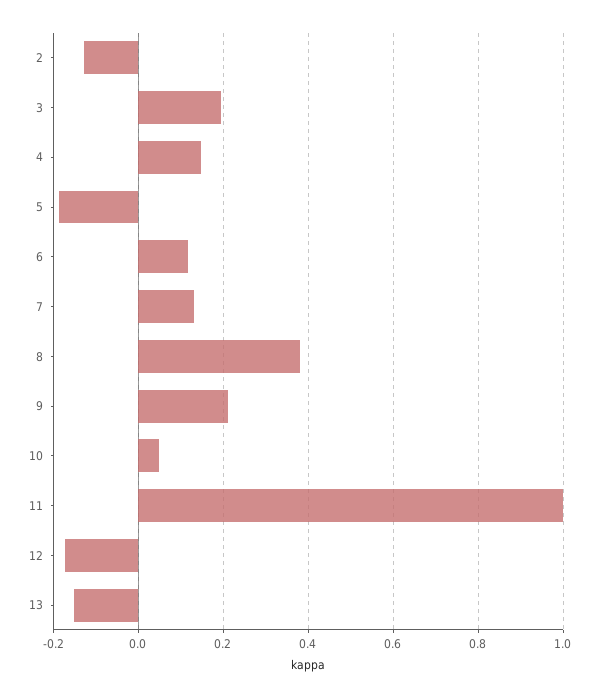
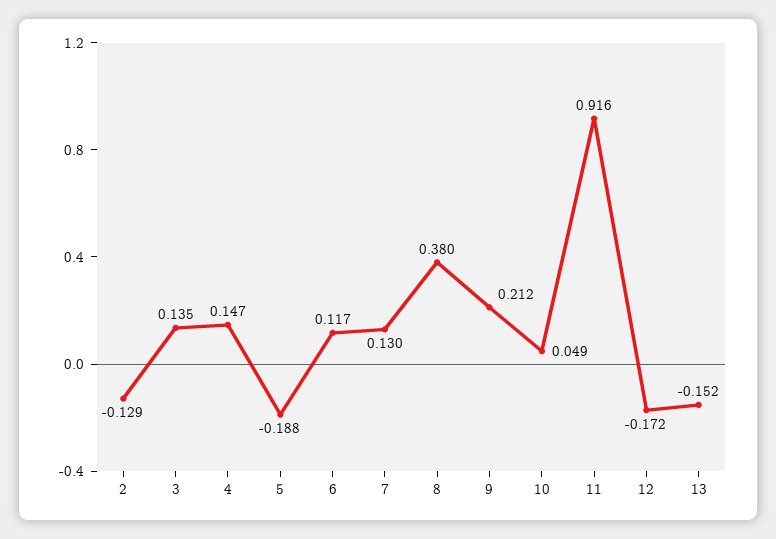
  {
    "2": -0.129,
-   "3": 0.2,
+   "3": 0.135,
    "4": 0.147,
    "5": -0.188,
    "6": 0.117,
    "7": 0.13,
    "8": 0.38,
    "9": 0.212,
    "10": 0.049,
-   "11": 1,
+   "11": 0.916,
    "12": -0.172,
    "13": -0.152
  }

